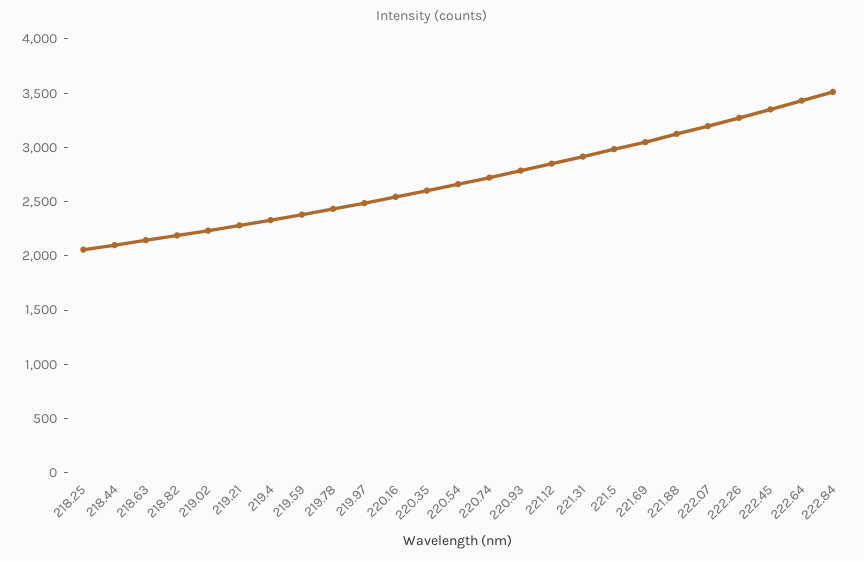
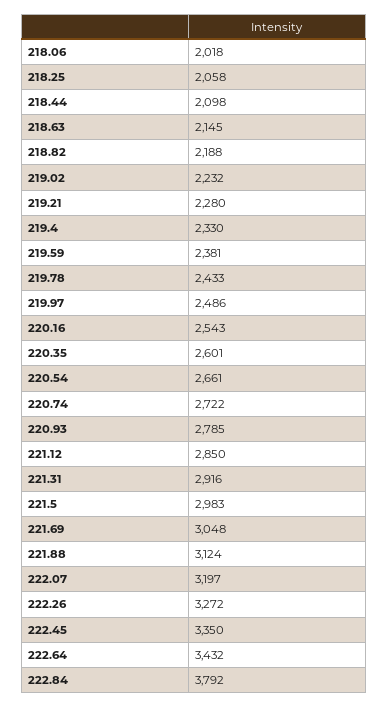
  {
    "218.25": 2058,
    "218.44": 2098,
    "218.63": 2145,
    "218.82": 2188,
    "219.02": 2232,
    "219.21": 2280,
    "219.4": 2330,
    "219.59": 2381,
    "219.78": 2433,
    "219.97": 2486,
    "220.16": 2543,
    "220.35": 2601,
    "220.54": 2661,
    "220.74": 2722,
    "220.93": 2785,
    "221.12": 2850,
    "221.31": 2916,
    "221.5": 2983,
    "221.69": 3048,
    "221.88": 3124,
    "222.07": 3197,
    "222.26": 3272,
    "222.45": 3350,
    "222.64": 3432,
-   "222.84": 3500
+   "222.84": 3792,
+   "218.06": 2018
  }

